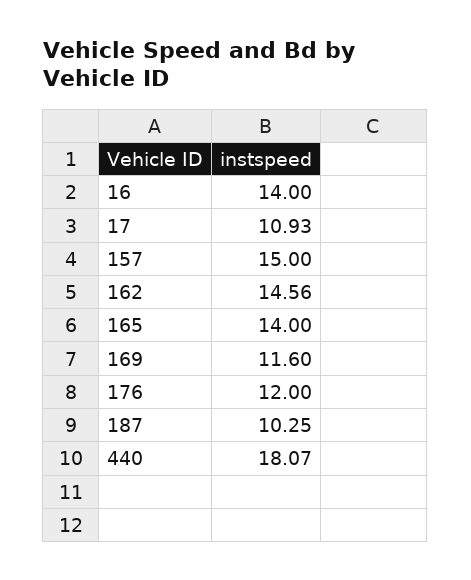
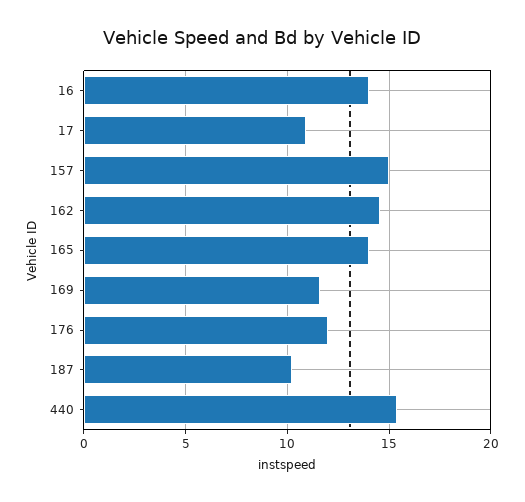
  {
    "16": 14,
    "17": 10.93,
    "157": 15,
    "162": 14.56,
    "165": 14,
    "169": 11.6,
    "176": 12,
    "187": 10.25,
-   "440": 18.07
+   "440": 15.5
  }

